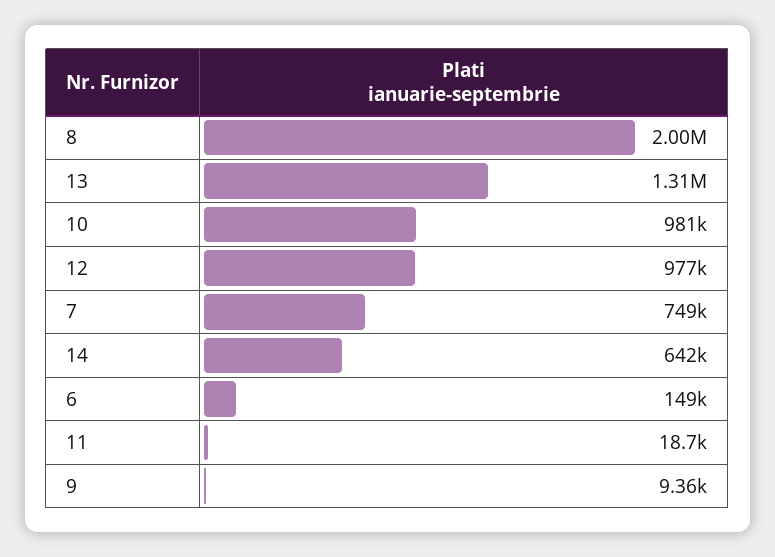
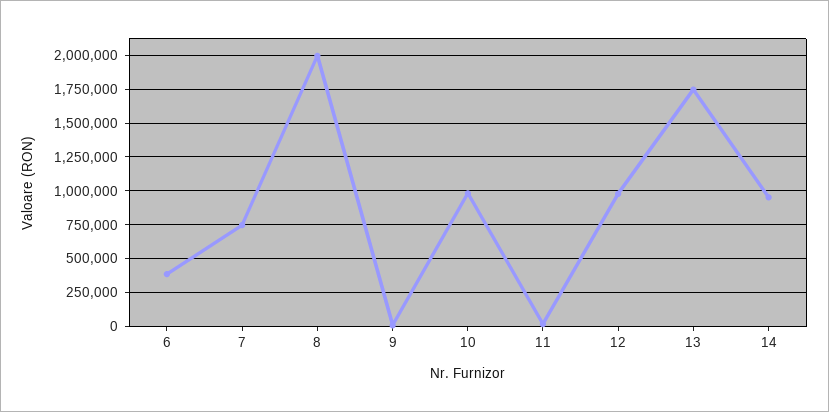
  {
    "8": 2000000,
-   "13": 1310000,
+   "13": 1750000,
    "10": 981000,
    "12": 977000,
    "7": 749000,
-   "14": 642000,
+   "14": 950000,
-   "6": 149000,
+   "6": 400000,
    "11": 18700,
    "9": 9360
  }

